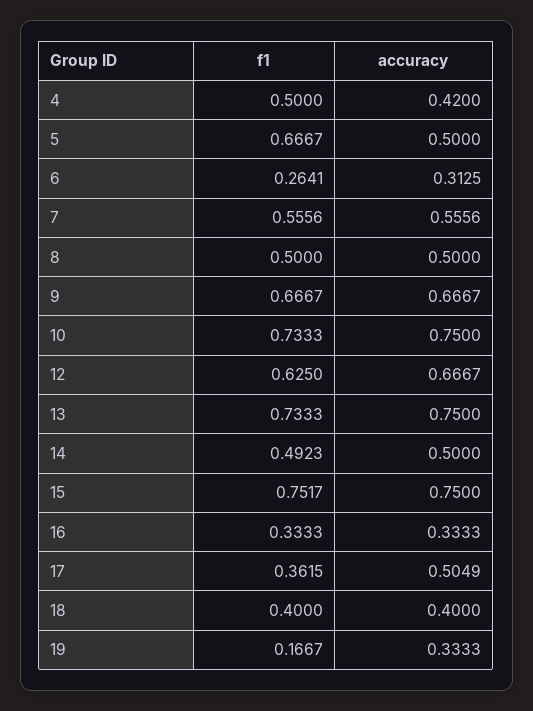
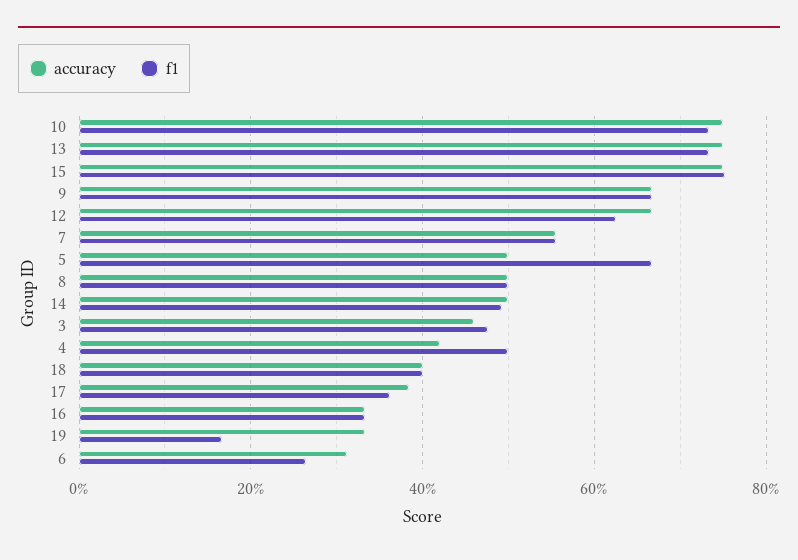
  {
    "f1": {
      "4": 0.5,
      "5": 0.6667,
      "6": 0.2641,
      "7": 0.5556,
      "8": 0.5,
      "9": 0.6667,
      "10": 0.7333,
      "12": 0.625,
      "13": 0.7333,
      "14": 0.4923,
      "15": 0.7517,
      "16": 0.3333,
      "17": 0.3615,
      "18": 0.4,
-     "19": 0.1667
+     "19": 0.1667,
+     "3": 0.48
    },
    "accuracy": {
      "4": 0.42,
      "5": 0.5,
      "6": 0.3125,
      "7": 0.5556,
      "8": 0.5,
      "9": 0.6667,
      "10": 0.75,
      "12": 0.6667,
      "13": 0.75,
      "14": 0.5,
      "15": 0.75,
      "16": 0.3333,
-     "17": 0.5049,
+     "17": 0.38,
      "18": 0.4,
-     "19": 0.3333
+     "19": 0.3333,
+     "3": 0.46
    }
  }

